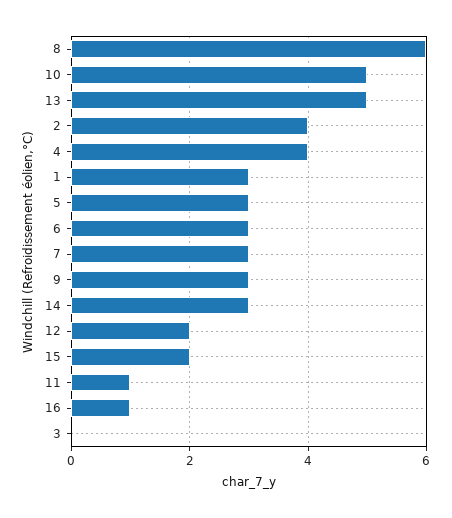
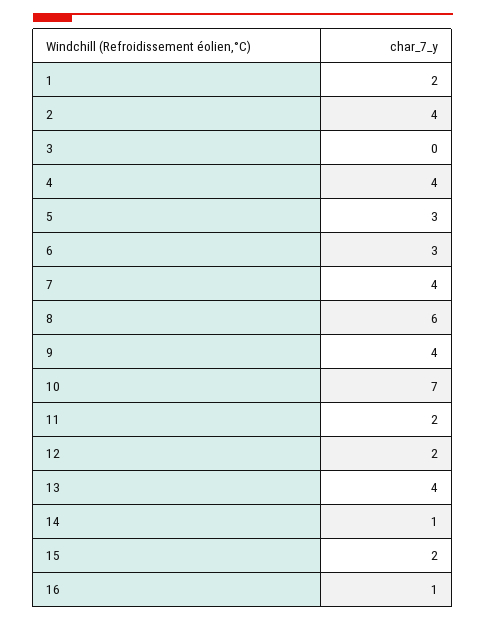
  {
    "8": 6,
-   "10": 5,
+   "10": 7,
-   "13": 5,
+   "13": 4,
    "2": 4,
    "4": 4,
-   "1": 3,
+   "1": 2,
    "5": 3,
    "6": 3,
-   "7": 3,
+   "7": 4,
-   "9": 3,
+   "9": 4,
-   "14": 3,
+   "14": 1,
    "12": 2,
    "15": 2,
-   "11": 1,
+   "11": 2,
    "16": 1,
    "3": 0
  }

